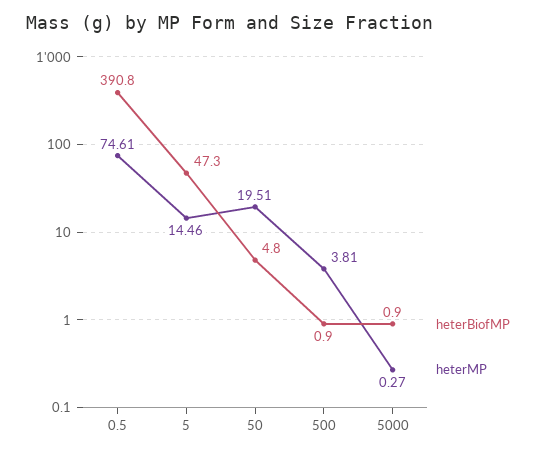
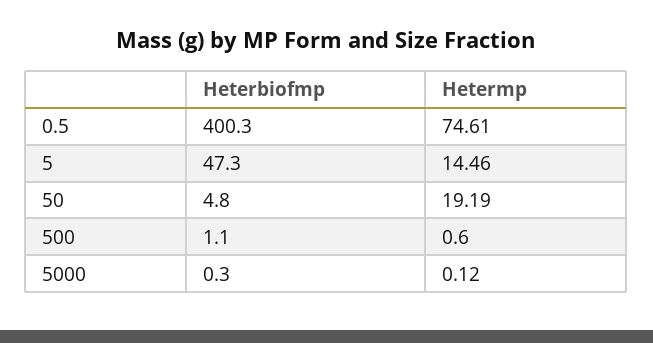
  {
    "heterBiofMP": {
-     "0.5": 390.8,
+     "0.5": 400.3,
      "5": 47.3,
      "50": 4.8,
-     "500": 0.9,
+     "500": 1.1,
-     "5000": 0.9
+     "5000": 0.3
    },
    "heterMP": {
      "0.5": 74.61,
      "5": 14.46,
-     "50": 19.51,
+     "50": 19.19,
-     "500": 3.81,
+     "500": 0.6,
-     "5000": 0.27
+     "5000": 0.12
    }
  }

